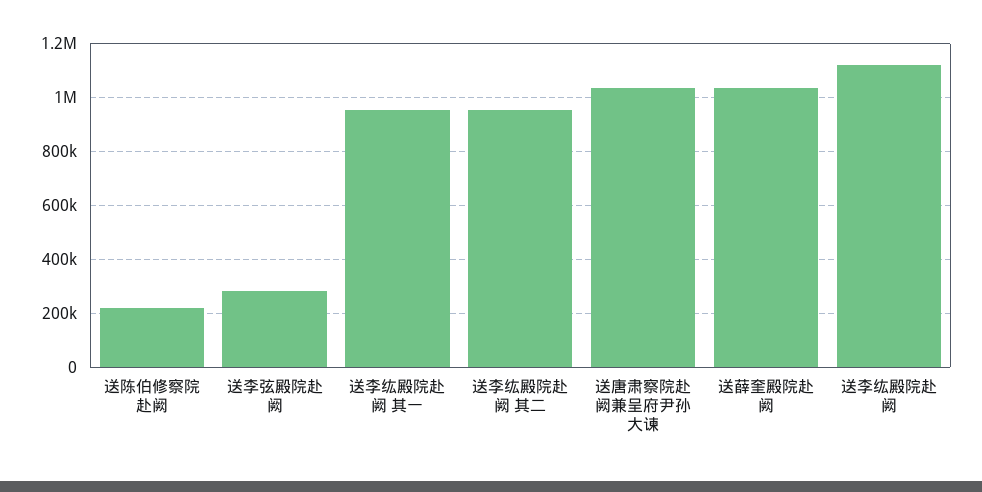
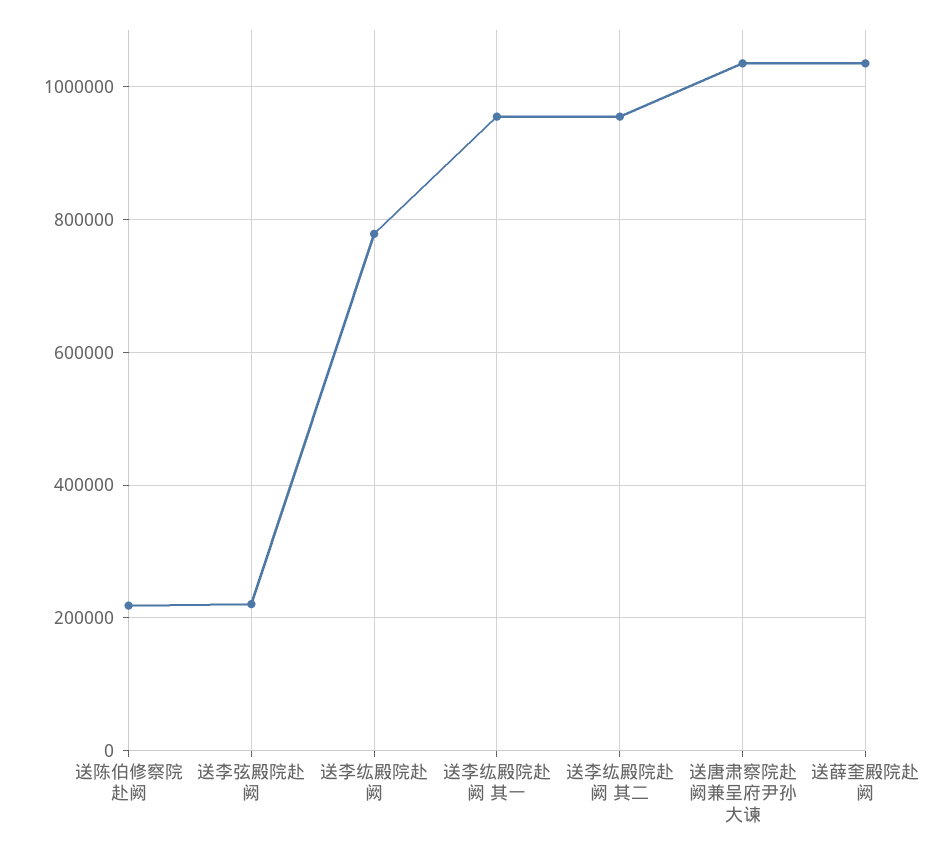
  {
    "送陈伯修察院赴阙": 220000,
-   "送李弦殿院赴阙": 275000,
+   "送李弦殿院赴阙": 220000,
    "送李纮殿院赴阙 其一": 960000,
    "送李纮殿院赴阙 其二": 960000,
    "送唐肃察院赴阙兼呈府尹孙大谏": 1040000,
    "送薛奎殿院赴阙": 1040000,
-   "送李纮殿院赴阙": 1125000
+   "送李纮殿院赴阙": 780000
  }

